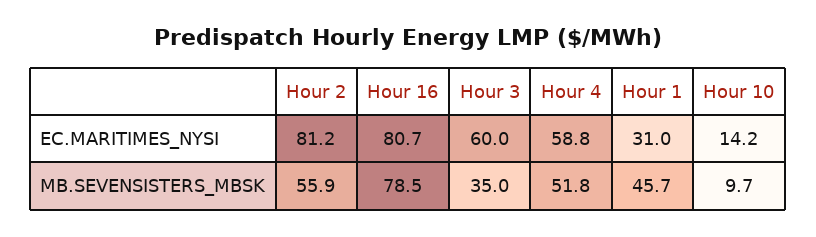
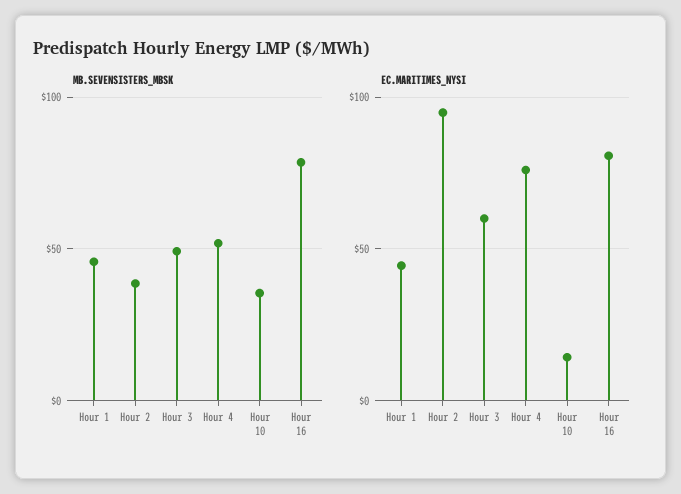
  {
    "EC.MARITIMES_NYSI": {
-     "Hour 2": 81.2,
+     "Hour 2": 95,
      "Hour 16": 80.7,
      "Hour 3": 60,
-     "Hour 4": 58.8,
+     "Hour 4": 75,
-     "Hour 1": 31,
+     "Hour 1": 45,
      "Hour 10": 14.2
    },
    "MB.SEVENSISTERS_MBSK": {
-     "Hour 2": 55.9,
+     "Hour 2": 40,
      "Hour 16": 78.5,
-     "Hour 3": 35,
+     "Hour 3": 50,
      "Hour 4": 51.8,
      "Hour 1": 45.7,
-     "Hour 10": 9.7
+     "Hour 10": 35
    }
  }

